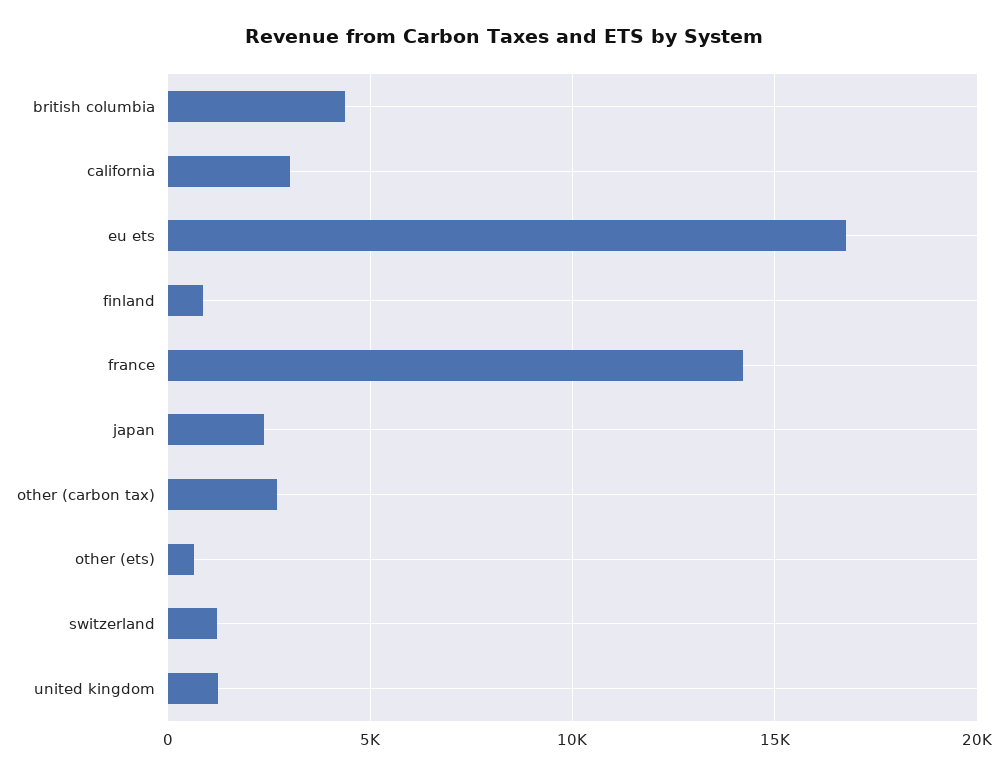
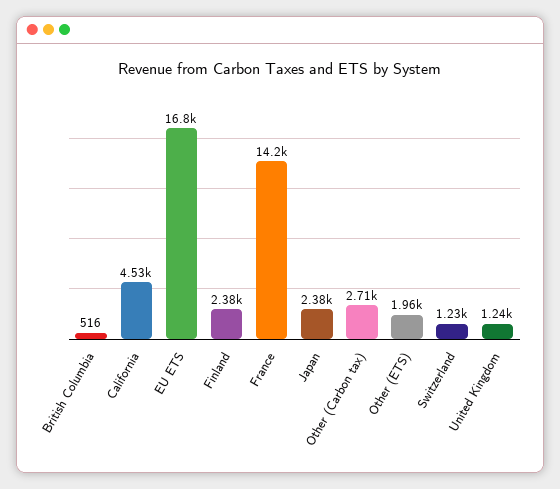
  {
-   "british columbia": 4500,
+   "british columbia": 516,
-   "california": 3000,
+   "california": 4530,
    "eu ets": 16800,
-   "finland": 1000,
+   "finland": 2380,
    "france": 14200,
    "japan": 2380,
    "other (carbon tax)": 2710,
-   "other (ets)": 500,
+   "other (ets)": 1960,
    "switzerland": 1230,
    "united kingdom": 1240
  }

